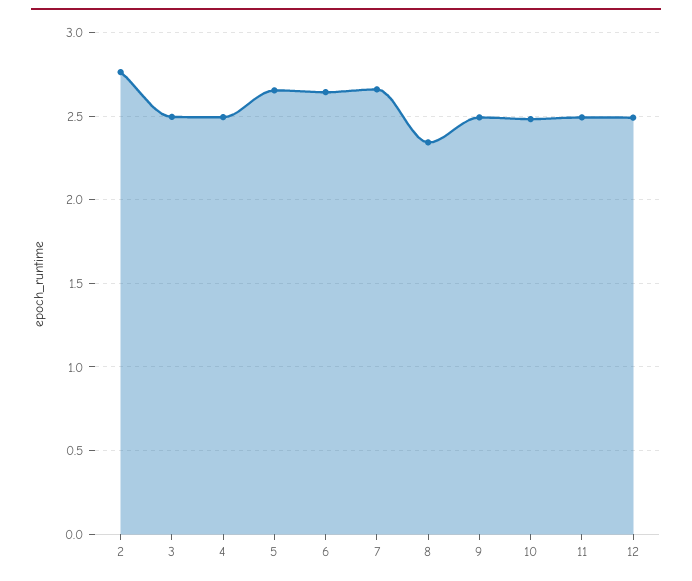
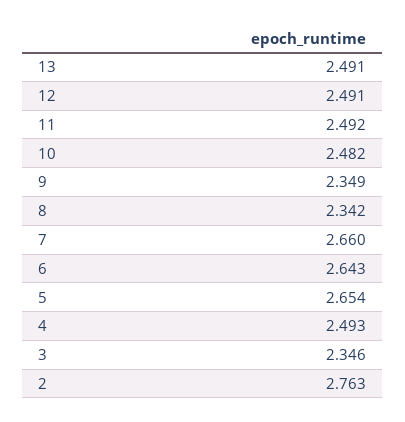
  {
    "2": 2.763,
-   "3": 2.5,
+   "3": 2.346,
    "4": 2.493,
    "5": 2.654,
    "6": 2.643,
    "7": 2.66,
    "8": 2.342,
-   "9": 2.5,
+   "9": 2.349,
    "10": 2.482,
    "11": 2.492,
-   "12": 2.491
+   "12": 2.491,
+   "13": 2.491
  }

